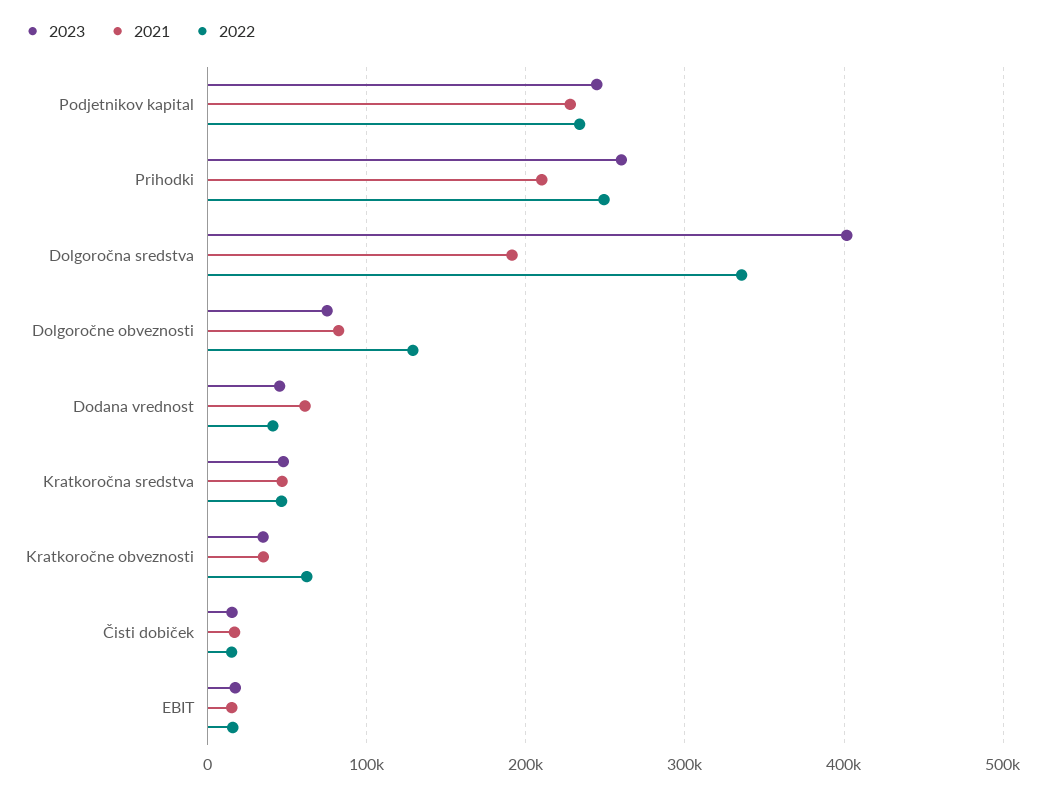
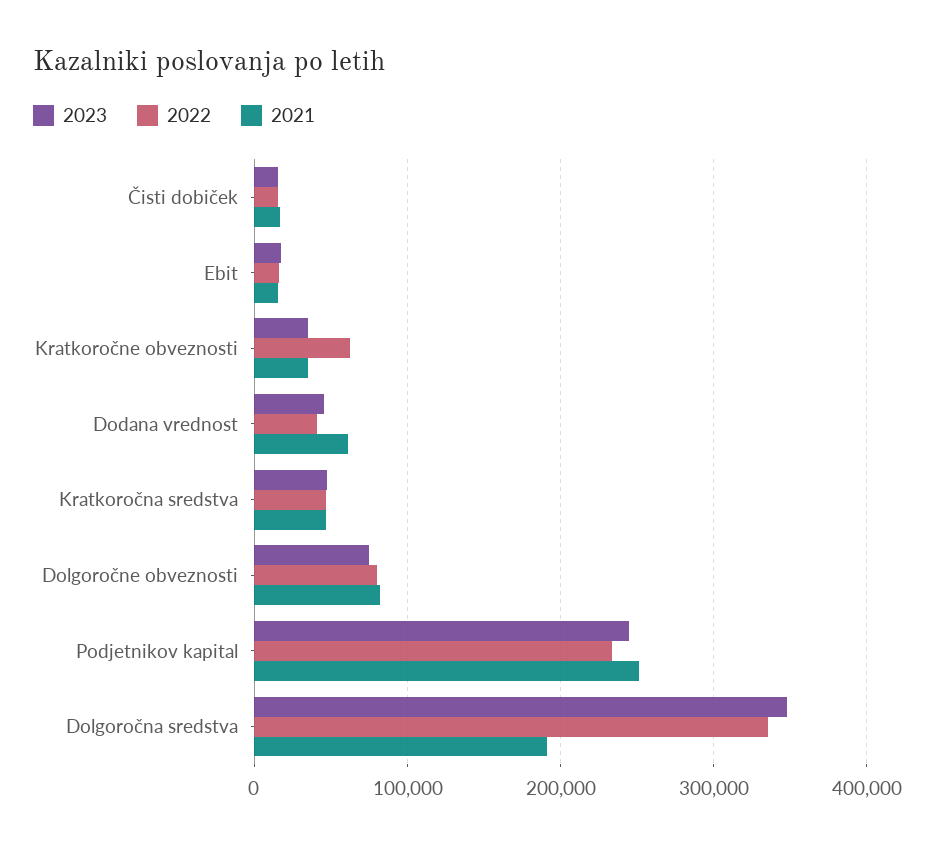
  {
    "2023": {
      "Podjetnikov kapital": 240000,
-     "Prihodki": 260000,
-     "Dolgoročna sredstva": 400000,
+     "Dolgoročna sredstva": 350000,
      "Dolgoročne obveznosti": 80000,
      "Dodana vrednost": 50000,
      "Kratkoročna sredstva": 50000,
      "Kratkoročne obveznosti": 30000,
      "Čisti dobiček": 20000,
      "EBIT": 20000
    },
    "2021": {
-     "Podjetnikov kapital": 230000,
+     "Podjetnikov kapital": 250000,
-     "Prihodki": 210000,
      "Dolgoročna sredstva": 190000,
      "Dolgoročne obveznosti": 80000,
      "Dodana vrednost": 60000,
      "Kratkoročna sredstva": 50000,
      "Kratkoročne obveznosti": 40000,
      "Čisti dobiček": 20000,
      "EBIT": 20000
    },
    "2022": {
      "Podjetnikov kapital": 230000,
-     "Prihodki": 250000,
      "Dolgoročna sredstva": 340000,
-     "Dolgoročne obveznosti": 130000,
+     "Dolgoročne obveznosti": 80000,
      "Dodana vrednost": 40000,
      "Kratkoročna sredstva": 50000,
      "Kratkoročne obveznosti": 60000,
      "Čisti dobiček": 20000,
      "EBIT": 20000
    }
  }

